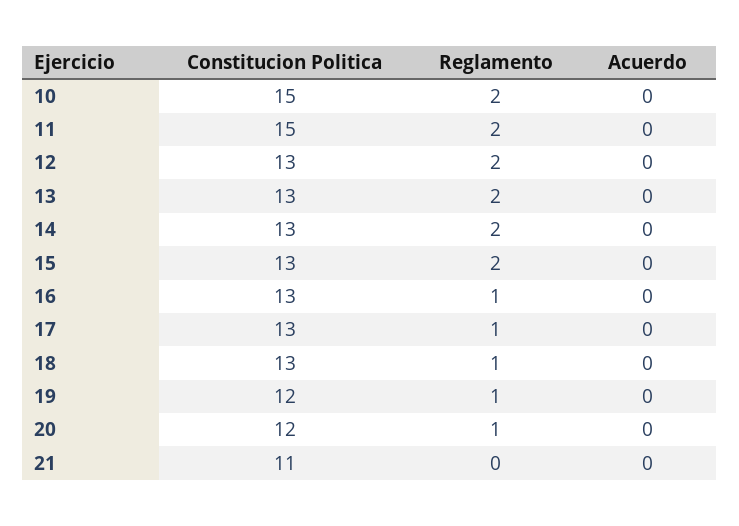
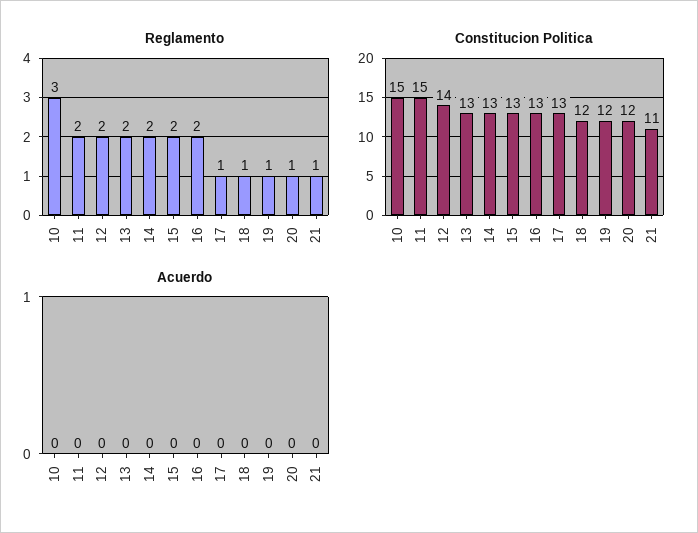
  {
    "Constitucion Politica": {
      "10": 15,
      "11": 15,
-     "12": 13,
+     "12": 14,
      "13": 13,
      "14": 13,
      "15": 13,
      "16": 13,
      "17": 13,
-     "18": 13,
+     "18": 12,
      "19": 12,
      "20": 12,
      "21": 11
    },
    "Reglamento": {
-     "10": 2,
+     "10": 3,
      "11": 2,
      "12": 2,
      "13": 2,
      "14": 2,
      "15": 2,
-     "16": 1,
+     "16": 2,
      "17": 1,
      "18": 1,
      "19": 1,
      "20": 1,
-     "21": 0
+     "21": 1
    },
    "Acuerdo": {
      "10": 0,
      "11": 0,
      "12": 0,
      "13": 0,
      "14": 0,
      "15": 0,
      "16": 0,
      "17": 0,
      "18": 0,
      "19": 0,
      "20": 0,
      "21": 0
    }
  }

